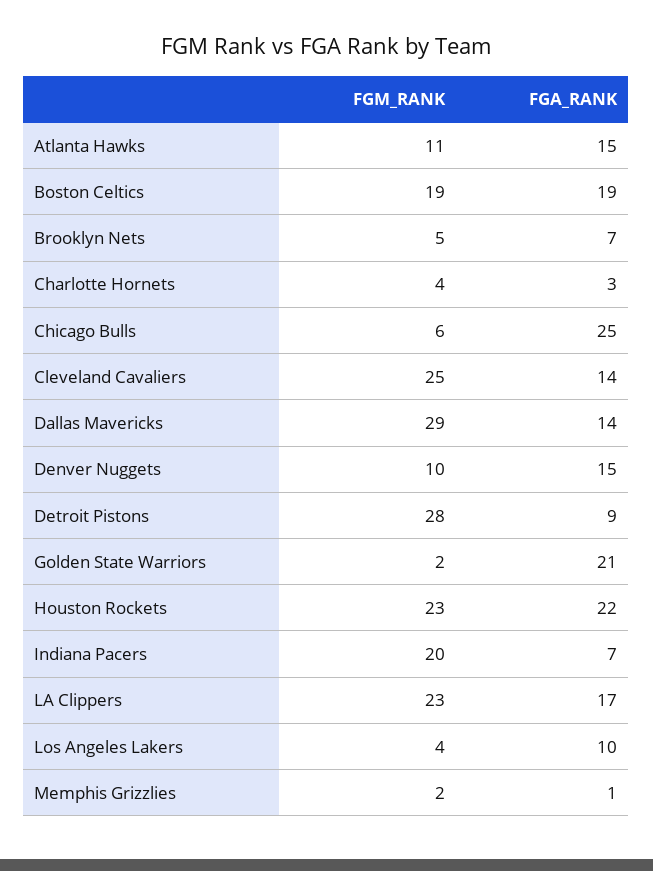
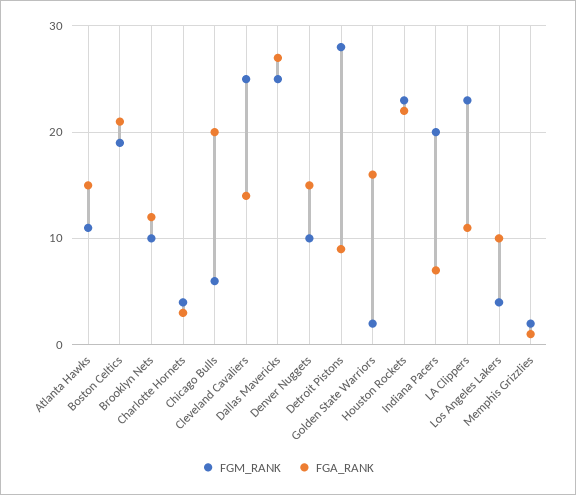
  {
    "FGM_RANK": {
      "Atlanta Hawks": 11,
      "Boston Celtics": 19,
-     "Brooklyn Nets": 5,
+     "Brooklyn Nets": 10,
      "Charlotte Hornets": 4,
      "Chicago Bulls": 6,
      "Cleveland Cavaliers": 25,
-     "Dallas Mavericks": 29,
+     "Dallas Mavericks": 25,
      "Denver Nuggets": 10,
      "Detroit Pistons": 28,
      "Golden State Warriors": 2,
      "Houston Rockets": 23,
      "Indiana Pacers": 20,
      "LA Clippers": 23,
      "Los Angeles Lakers": 4,
      "Memphis Grizzlies": 2
    },
    "FGA_RANK": {
      "Atlanta Hawks": 15,
-     "Boston Celtics": 19,
+     "Boston Celtics": 21,
-     "Brooklyn Nets": 7,
+     "Brooklyn Nets": 12,
      "Charlotte Hornets": 3,
-     "Chicago Bulls": 25,
+     "Chicago Bulls": 20,
      "Cleveland Cavaliers": 14,
-     "Dallas Mavericks": 14,
+     "Dallas Mavericks": 27,
      "Denver Nuggets": 15,
      "Detroit Pistons": 9,
-     "Golden State Warriors": 21,
+     "Golden State Warriors": 16,
      "Houston Rockets": 22,
      "Indiana Pacers": 7,
-     "LA Clippers": 17,
+     "LA Clippers": 11,
      "Los Angeles Lakers": 10,
      "Memphis Grizzlies": 1
    }
  }

